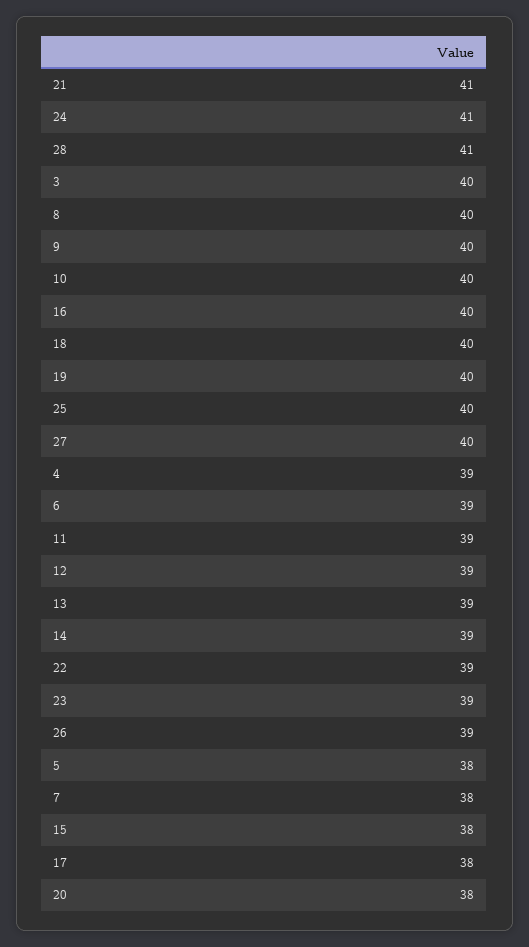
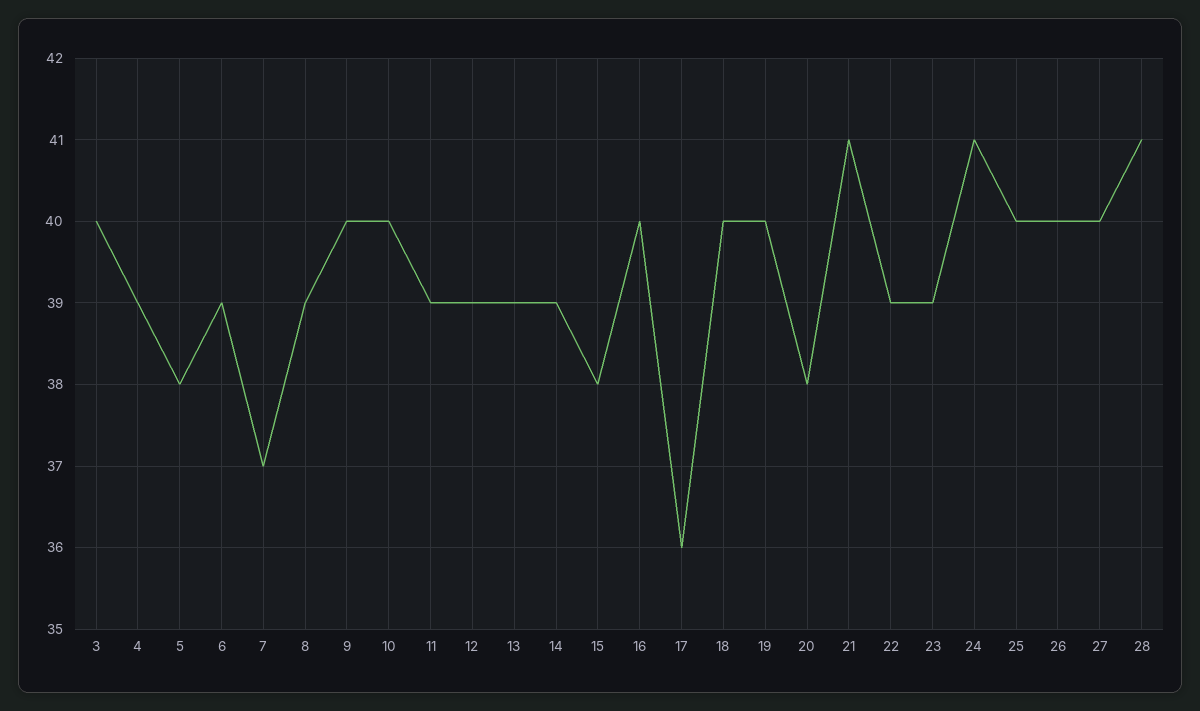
  {
    "21": 41,
    "24": 41,
    "28": 41,
    "3": 40,
-   "8": 40,
+   "8": 39,
    "9": 40,
    "10": 40,
    "16": 40,
    "18": 40,
    "19": 40,
    "25": 40,
    "27": 40,
    "4": 39,
    "6": 39,
    "11": 39,
    "12": 39,
    "13": 39,
    "14": 39,
    "22": 39,
    "23": 39,
-   "26": 39,
+   "26": 40,
    "5": 38,
-   "7": 38,
+   "7": 37,
    "15": 38,
-   "17": 38,
+   "17": 36,
    "20": 38
  }

